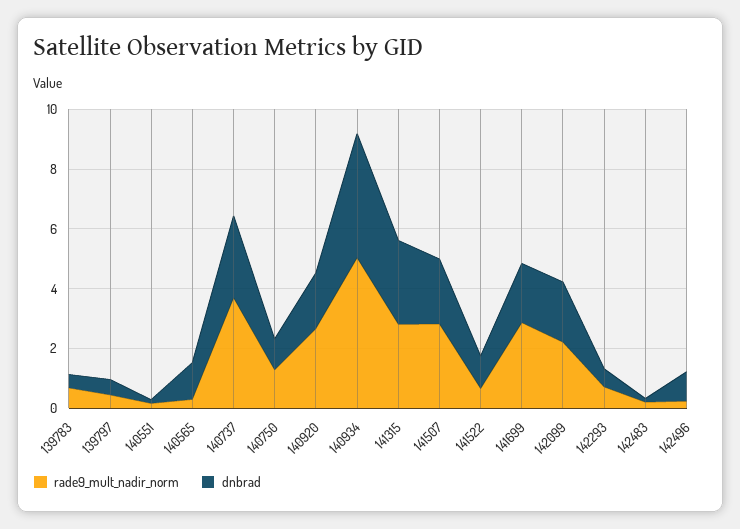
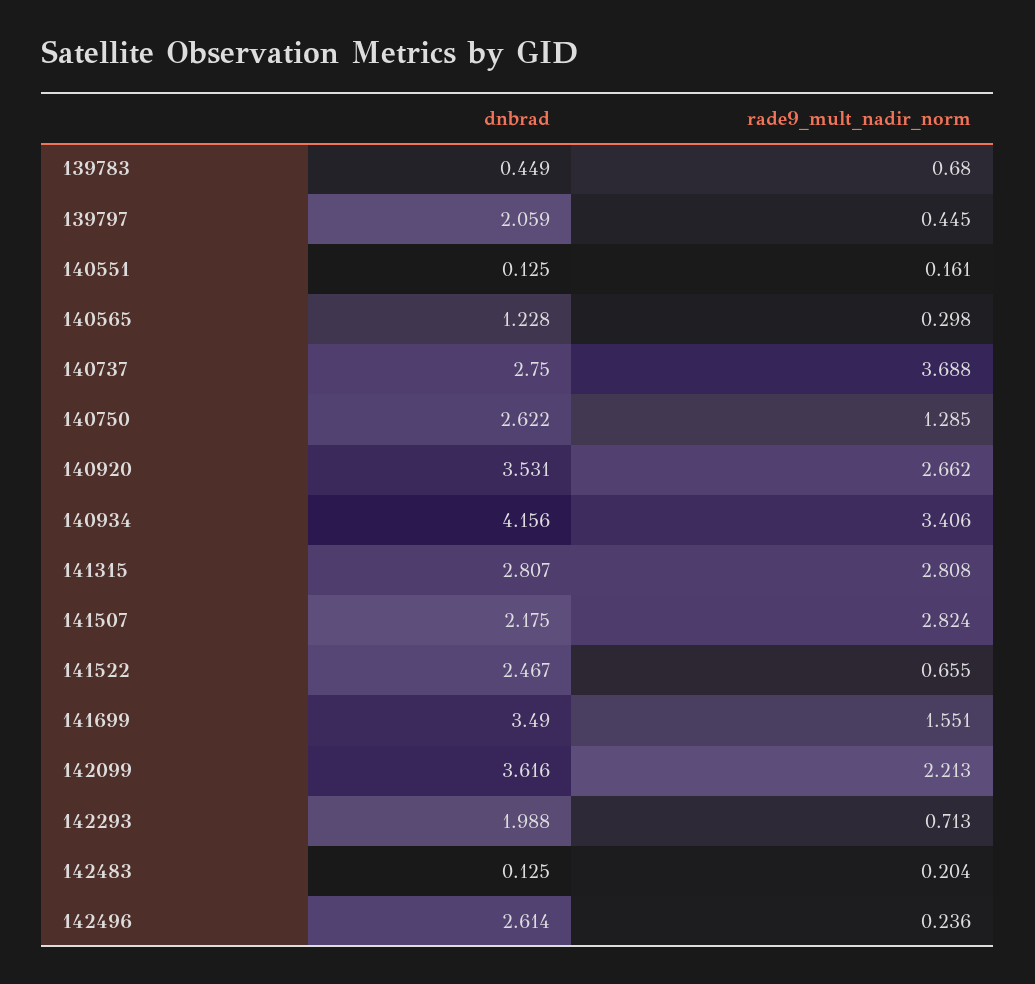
  {
    "rade9_mult_nadir_norm": {
      "139783": 0.68,
      "139797": 0.445,
      "140551": 0.161,
      "140565": 0.298,
      "140737": 3.688,
      "140750": 1.285,
      "140920": 2.662,
-     "140934": 5,
+     "140934": 3.406,
      "141315": 2.808,
      "141507": 2.824,
      "141522": 0.655,
-     "141699": 3,
+     "141699": 1.551,
      "142099": 2.213,
      "142293": 0.713,
      "142483": 0.204,
      "142496": 0.236
    },
    "dnbrad": {
      "139783": 0.449,
-     "139797": 0.5,
+     "139797": 2.059,
      "140551": 0.125,
      "140565": 1.228,
      "140737": 2.75,
-     "140750": 1,
+     "140750": 2.622,
-     "140920": 2,
+     "140920": 3.531,
      "140934": 4.156,
      "141315": 2.807,
      "141507": 2.175,
-     "141522": 1,
+     "141522": 2.467,
-     "141699": 2,
+     "141699": 3.49,
-     "142099": 2,
+     "142099": 3.616,
-     "142293": 0.5,
+     "142293": 1.988,
      "142483": 0.125,
-     "142496": 1
+     "142496": 2.614
    }
  }

